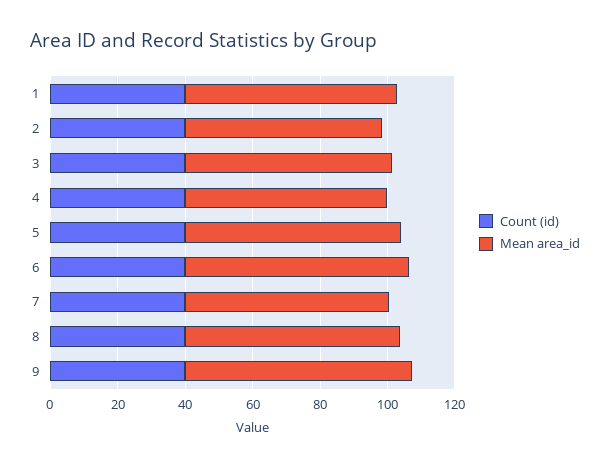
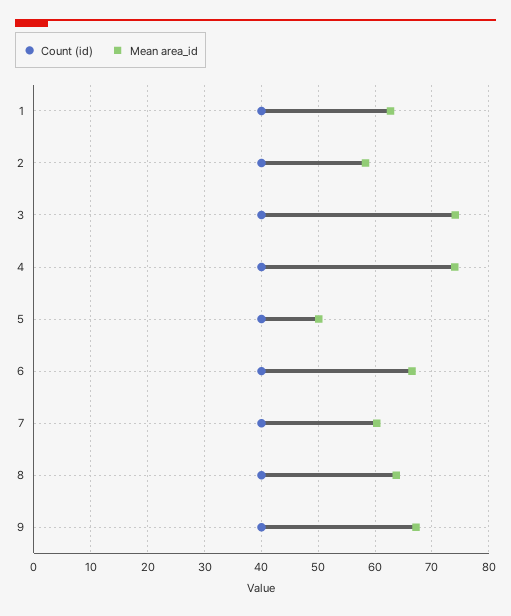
  {
    "Count (id)": {
      "1": 40,
      "2": 40,
      "3": 40,
      "4": 40,
      "5": 40,
      "6": 40,
      "7": 40,
      "8": 40,
      "9": 40
    },
    "Mean area_id": {
      "1": 62,
      "2": 58,
-     "3": 60,
+     "3": 74,
-     "4": 60,
+     "4": 74,
-     "5": 65,
+     "5": 50,
      "6": 66,
      "7": 60,
      "8": 64,
      "9": 68
    }
  }

